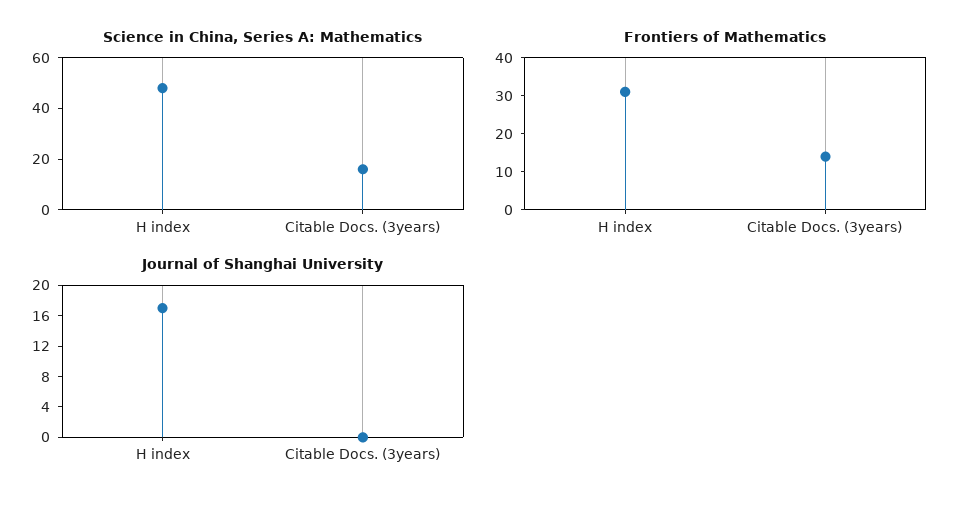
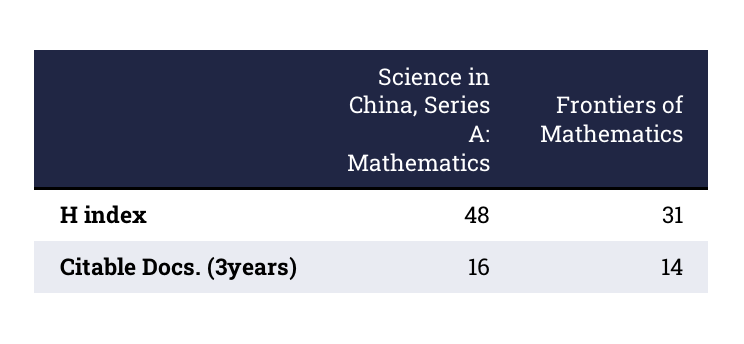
  {
    "Science in China, Series A: Mathematics": {
      "H index": 48,
      "Citable Docs. (3years)": 16
    },
    "Frontiers of Mathematics": {
      "H index": 31,
      "Citable Docs. (3years)": 14
-   },
+   }
-   "Journal of Shanghai University": {
-     "H index": 16,
-     "Citable Docs. (3years)": 0
-   }
  }

